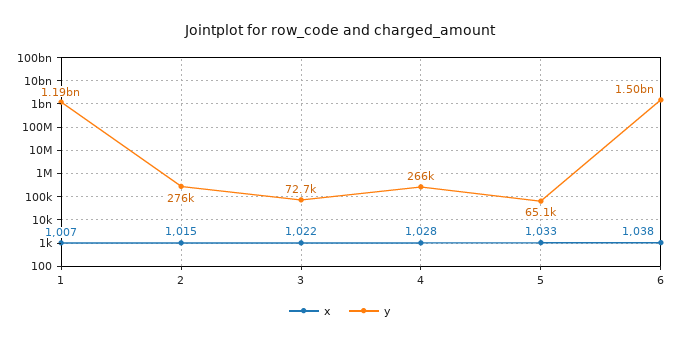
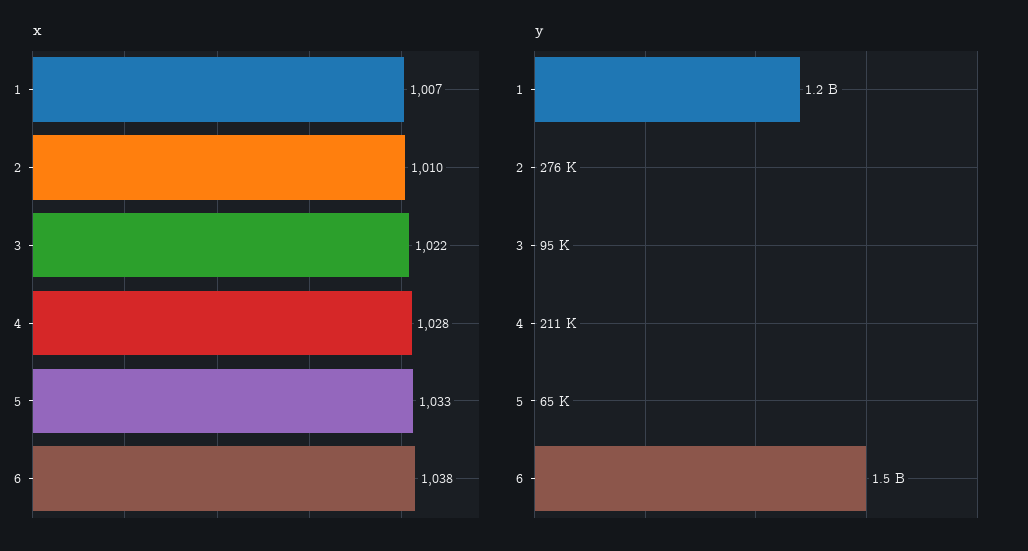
  {
    "x": {
      "1": 1007,
-     "2": 1015,
+     "2": 1010,
      "3": 1022,
      "4": 1028,
      "5": 1033,
      "6": 1038
    },
    "y": {
      "1": 1190000000,
      "2": 276000,
-     "3": 72700,
+     "3": 95000,
-     "4": 266000,
+     "4": 211000,
      "5": 65100,
      "6": 1500000000
    }
  }

